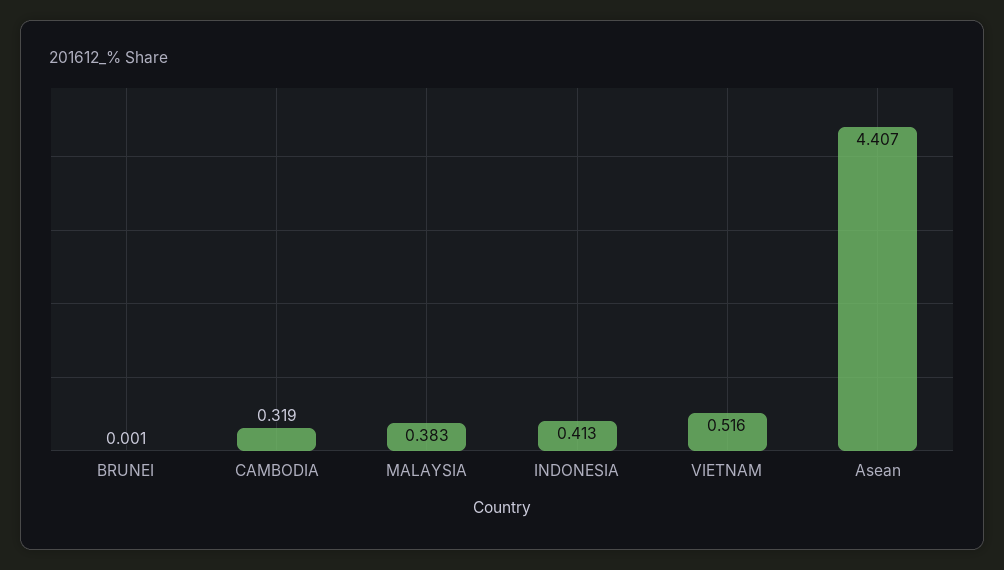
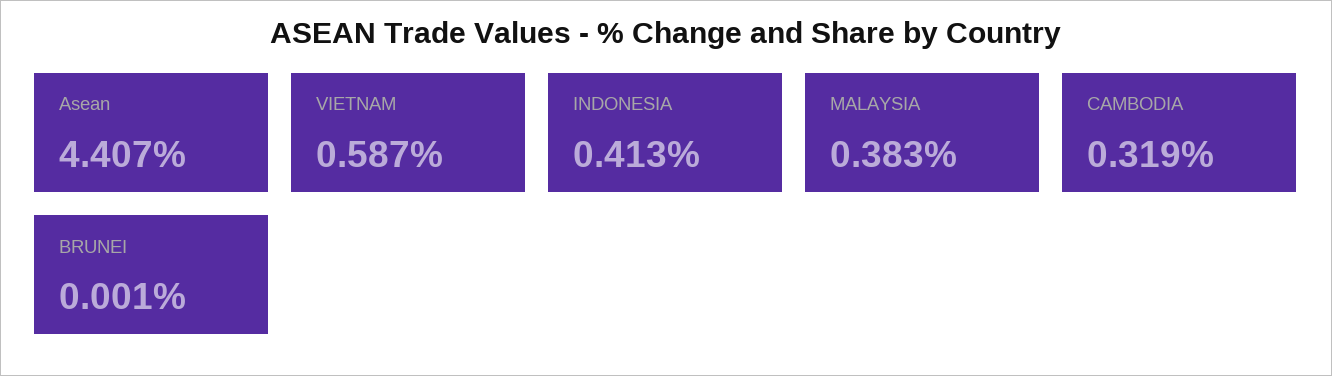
  {
    "BRUNEI": 0.001,
    "CAMBODIA": 0.319,
    "MALAYSIA": 0.383,
    "INDONESIA": 0.413,
-   "VIETNAM": 0.516,
+   "VIETNAM": 0.587,
    "Asean": 4.407
  }

